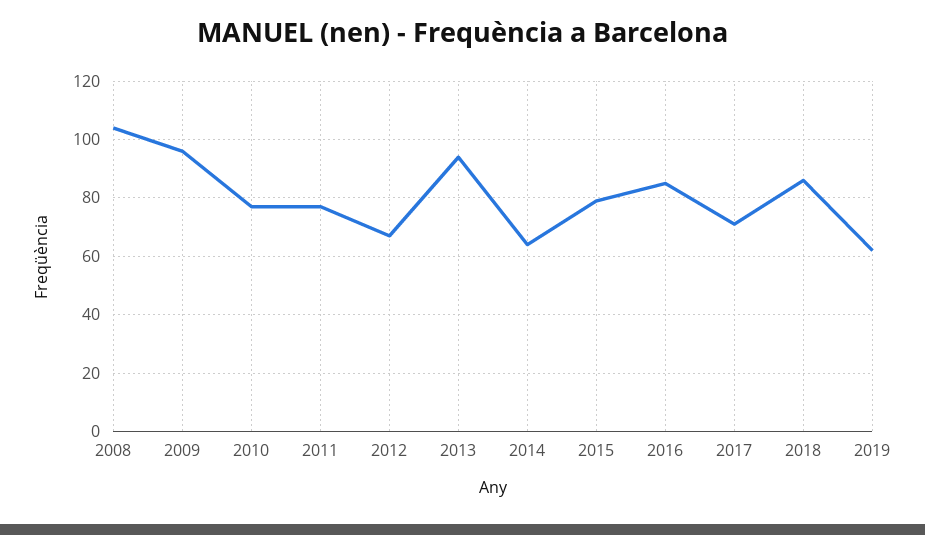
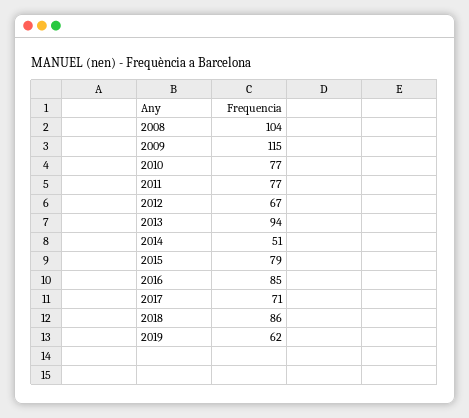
  {
    "2008": 104,
-   "2009": 95,
+   "2009": 115,
    "2010": 77,
    "2011": 77,
    "2012": 67,
    "2013": 94,
-   "2014": 65,
+   "2014": 51,
    "2015": 79,
    "2016": 85,
    "2017": 71,
    "2018": 86,
    "2019": 62
  }

